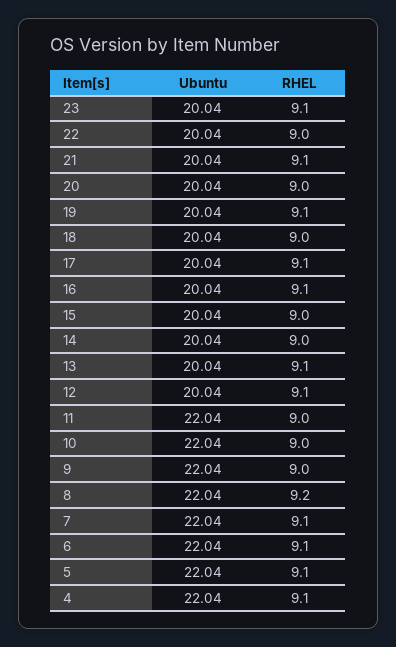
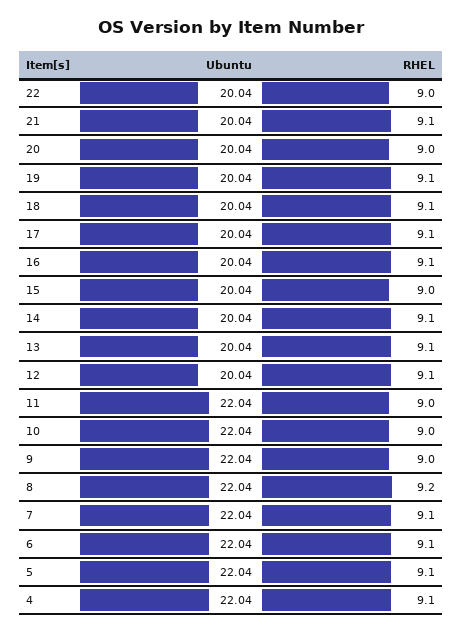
  {
    "Ubuntu": {
-     "23": 20.04,
      "22": 20.04,
      "21": 20.04,
      "20": 20.04,
      "19": 20.04,
      "18": 20.04,
      "17": 20.04,
      "16": 20.04,
      "15": 20.04,
      "14": 20.04,
      "13": 20.04,
      "12": 20.04,
      "11": 22.04,
      "10": 22.04,
      "9": 22.04,
      "8": 22.04,
      "7": 22.04,
      "6": 22.04,
      "5": 22.04,
      "4": 22.04
    },
    "RHEL": {
-     "23": 9.1,
      "22": 9,
      "21": 9.1,
      "20": 9,
      "19": 9.1,
-     "18": 9,
+     "18": 9.1,
      "17": 9.1,
      "16": 9.1,
      "15": 9,
-     "14": 9,
+     "14": 9.1,
      "13": 9.1,
      "12": 9.1,
      "11": 9,
      "10": 9,
      "9": 9,
      "8": 9.2,
      "7": 9.1,
      "6": 9.1,
      "5": 9.1,
      "4": 9.1
    }
  }

